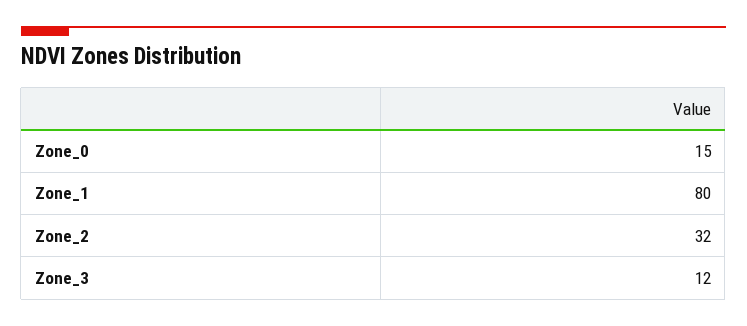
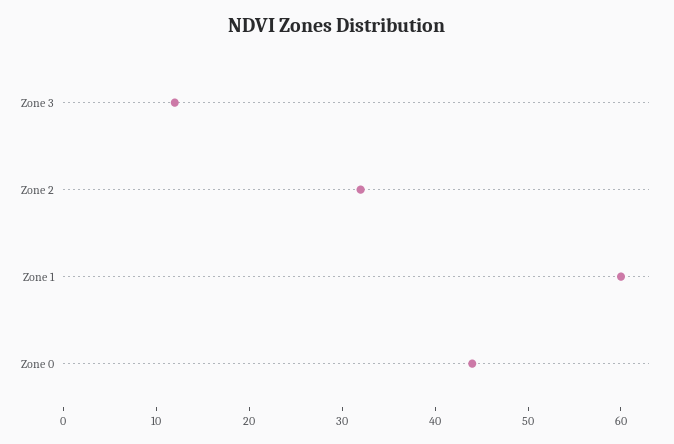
  {
-   "Zone_0": 15,
+   "Zone_0": 44,
-   "Zone_1": 80,
+   "Zone_1": 60,
    "Zone_2": 32,
    "Zone_3": 12
  }

